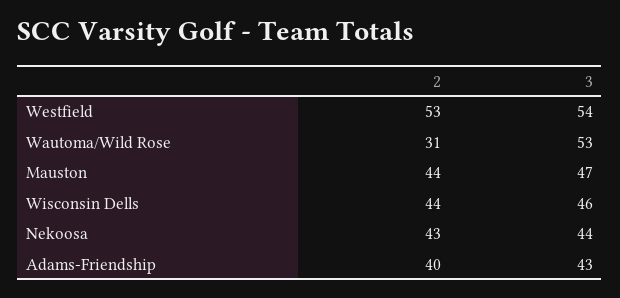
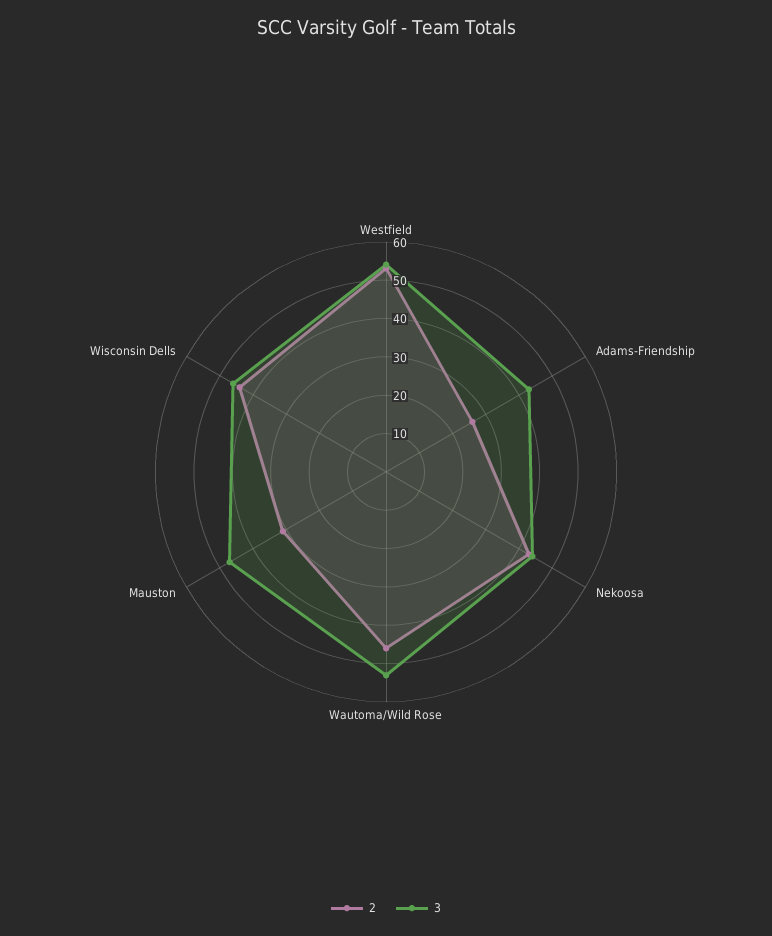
  {
    "2": {
      "Westfield": 53,
-     "Wautoma/Wild Rose": 31,
+     "Wautoma/Wild Rose": 45,
-     "Mauston": 44,
+     "Mauston": 30,
      "Wisconsin Dells": 44,
      "Nekoosa": 43,
-     "Adams-Friendship": 40
+     "Adams-Friendship": 25
    },
    "3": {
      "Westfield": 54,
      "Wautoma/Wild Rose": 53,
      "Mauston": 47,
      "Wisconsin Dells": 46,
      "Nekoosa": 44,
      "Adams-Friendship": 43
    }
  }

